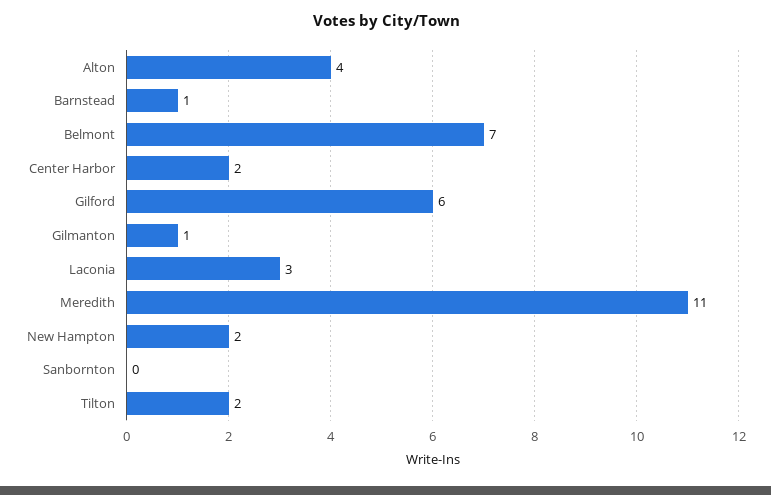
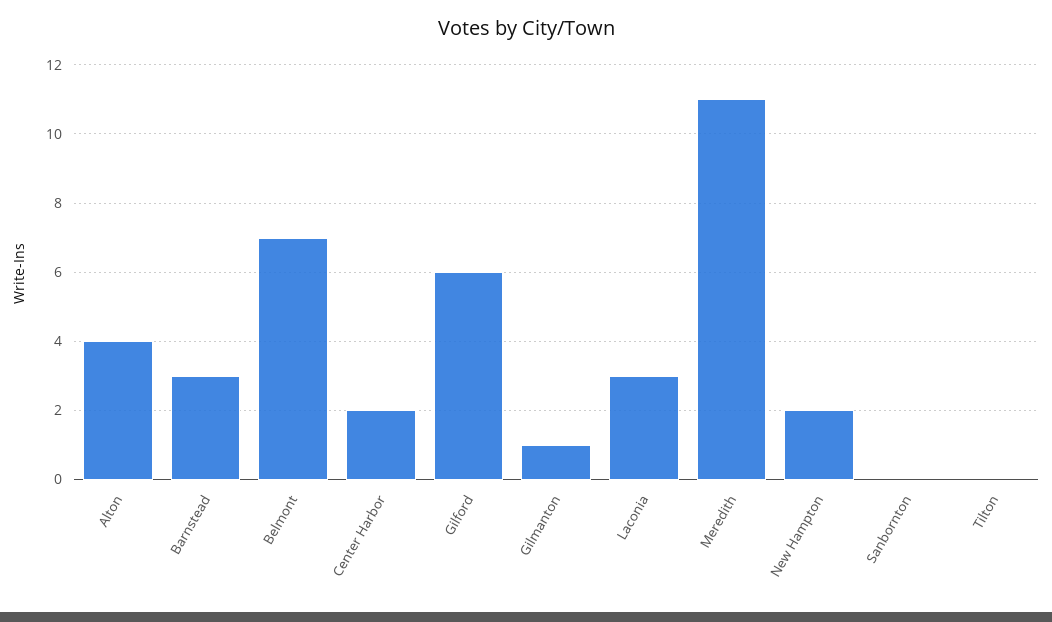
  {
    "Alton": 4,
-   "Barnstead": 1,
+   "Barnstead": 3,
    "Belmont": 7,
    "Center Harbor": 2,
    "Gilford": 6,
    "Gilmanton": 1,
    "Laconia": 3,
    "Meredith": 11,
    "New Hampton": 2,
    "Sanbornton": 0,
-   "Tilton": 2
+   "Tilton": 0
  }

